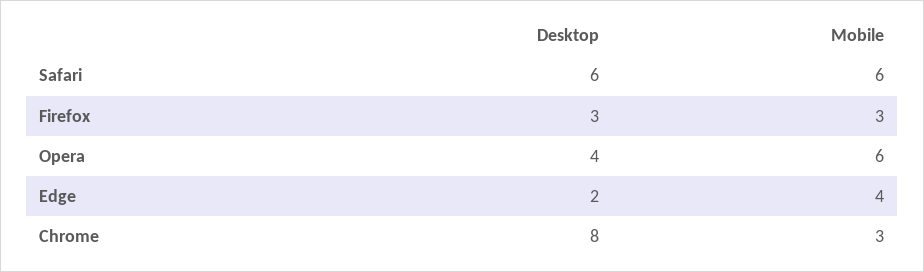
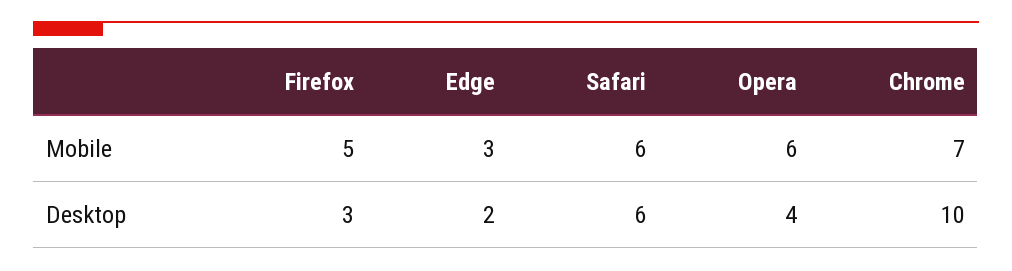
  {
    "Desktop": {
      "Safari": 6,
      "Firefox": 3,
      "Opera": 4,
      "Edge": 2,
-     "Chrome": 8
+     "Chrome": 10
    },
    "Mobile": {
      "Safari": 6,
-     "Firefox": 3,
+     "Firefox": 5,
      "Opera": 6,
-     "Edge": 4,
+     "Edge": 3,
-     "Chrome": 3
+     "Chrome": 7
    }
  }

